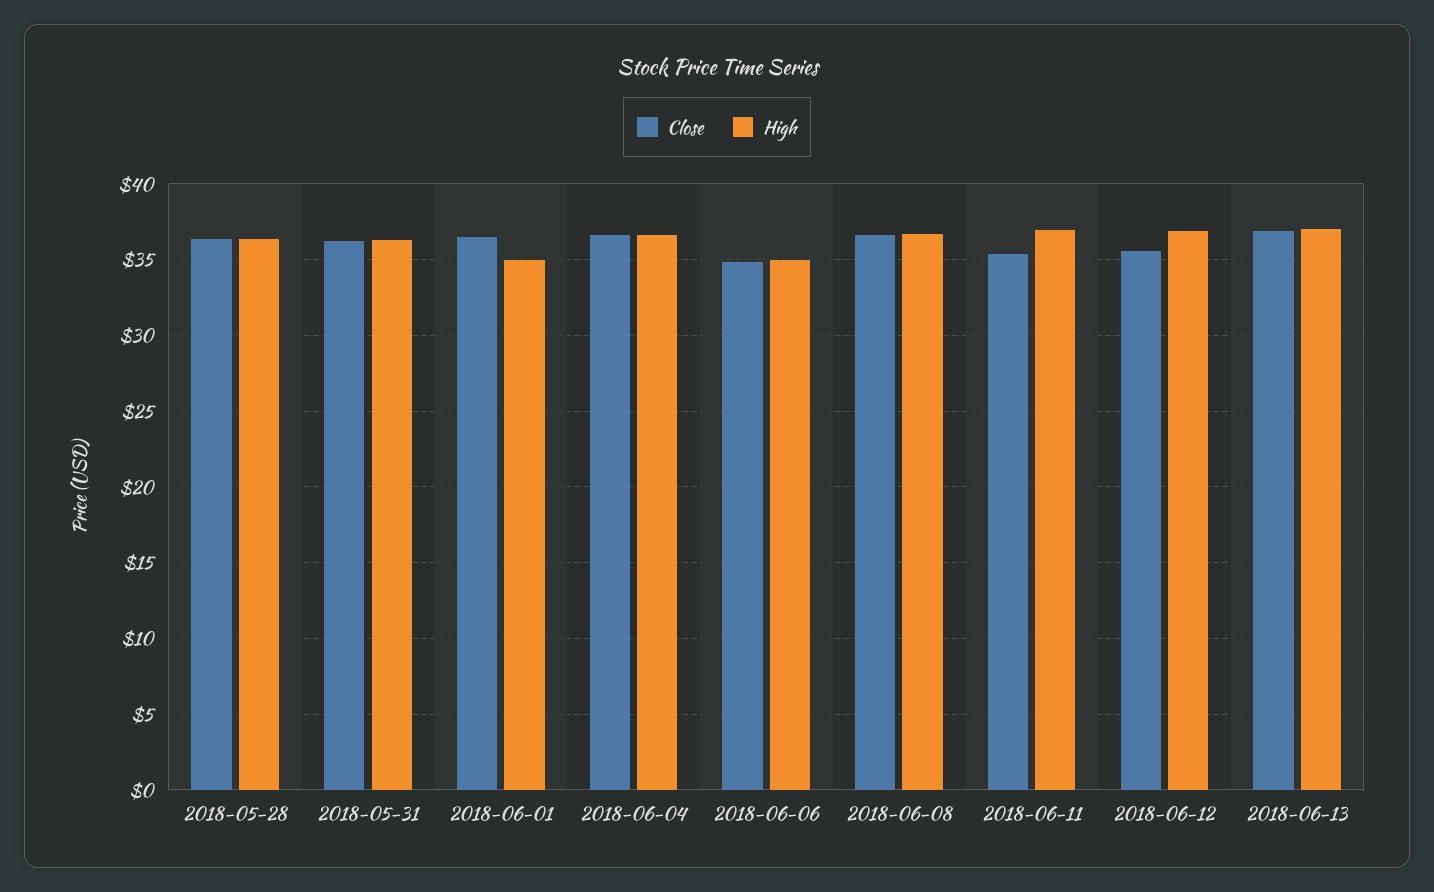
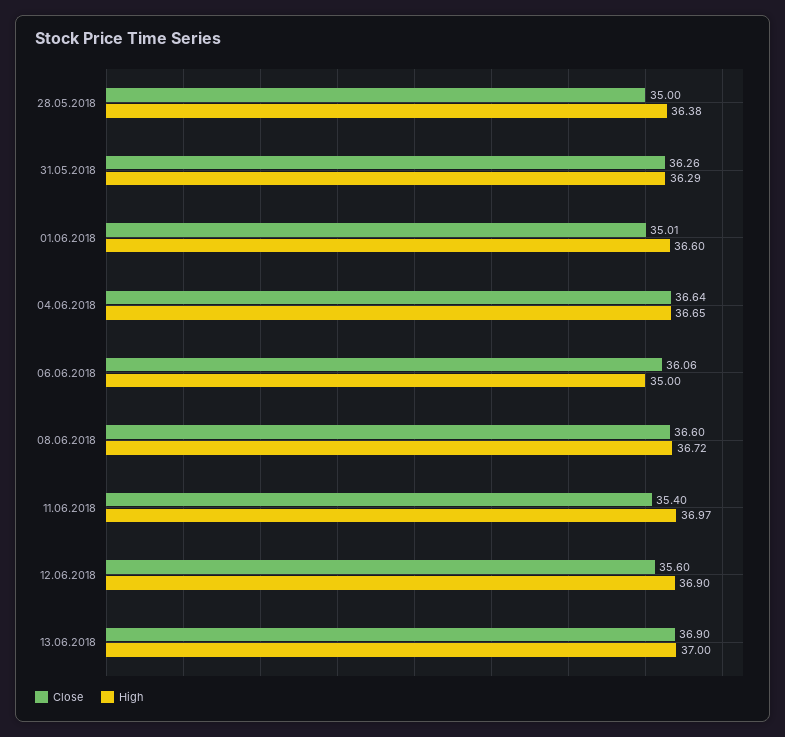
  {
    "Close": {
-     "2018-05-28": 36.5,
+     "2018-05-28": 35,
      "2018-05-31": 36.26,
-     "2018-06-01": 36.5,
+     "2018-06-01": 35.01,
      "2018-06-04": 36.64,
-     "2018-06-06": 35,
+     "2018-06-06": 36.06,
      "2018-06-08": 36.6,
      "2018-06-11": 35.4,
      "2018-06-12": 35.6,
      "2018-06-13": 36.9
    },
    "High": {
      "2018-05-28": 36.38,
      "2018-05-31": 36.29,
-     "2018-06-01": 35,
+     "2018-06-01": 36.6,
      "2018-06-04": 36.65,
      "2018-06-06": 35,
      "2018-06-08": 36.72,
      "2018-06-11": 36.97,
      "2018-06-12": 36.9,
      "2018-06-13": 37
    }
  }

